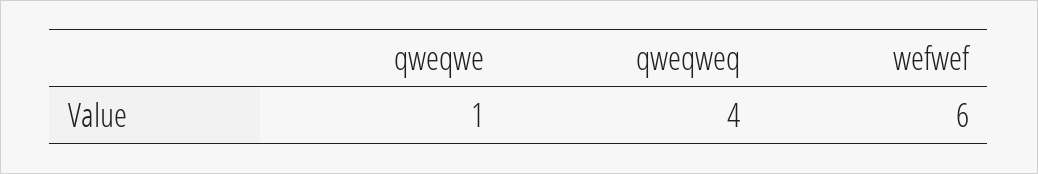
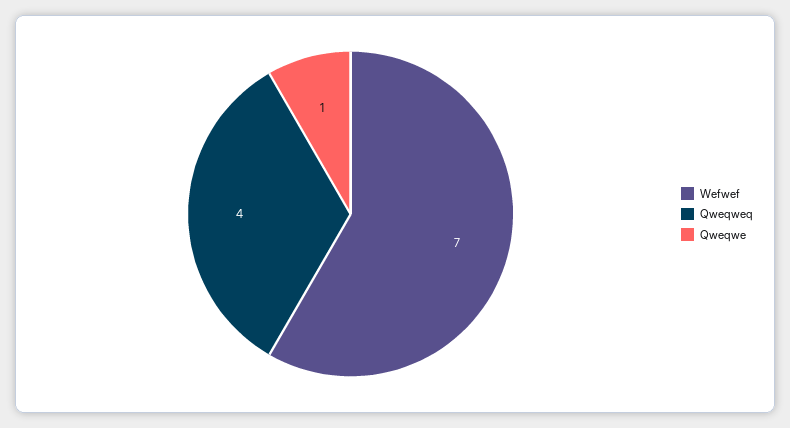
  {
    "qweqwe": 1,
    "qweqweq": 4,
-   "wefwef": 6
+   "wefwef": 7
  }

